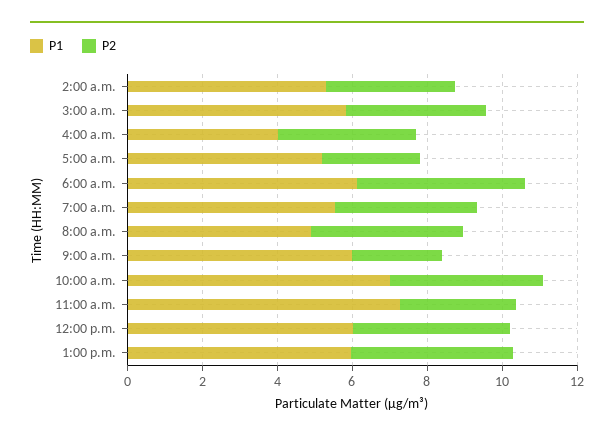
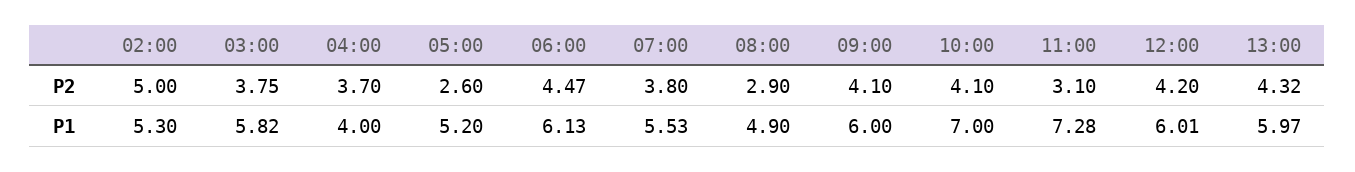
  {
    "P1": {
      "2:00 a.m.": 5.3,
      "3:00 a.m.": 5.82,
      "4:00 a.m.": 4,
      "5:00 a.m.": 5.2,
      "6:00 a.m.": 6.13,
      "7:00 a.m.": 5.53,
      "8:00 a.m.": 4.9,
      "9:00 a.m.": 6,
      "10:00 a.m.": 7,
      "11:00 a.m.": 7.28,
      "12:00 p.m.": 6.01,
      "1:00 p.m.": 5.97
    },
    "P2": {
-     "2:00 a.m.": 3.5,
+     "2:00 a.m.": 5,
      "3:00 a.m.": 3.75,
      "4:00 a.m.": 3.7,
      "5:00 a.m.": 2.6,
      "6:00 a.m.": 4.47,
      "7:00 a.m.": 3.8,
-     "8:00 a.m.": 4,
+     "8:00 a.m.": 2.9,
-     "9:00 a.m.": 2.5,
+     "9:00 a.m.": 4.1,
      "10:00 a.m.": 4.1,
      "11:00 a.m.": 3.1,
      "12:00 p.m.": 4.2,
      "1:00 p.m.": 4.32
    }
  }

